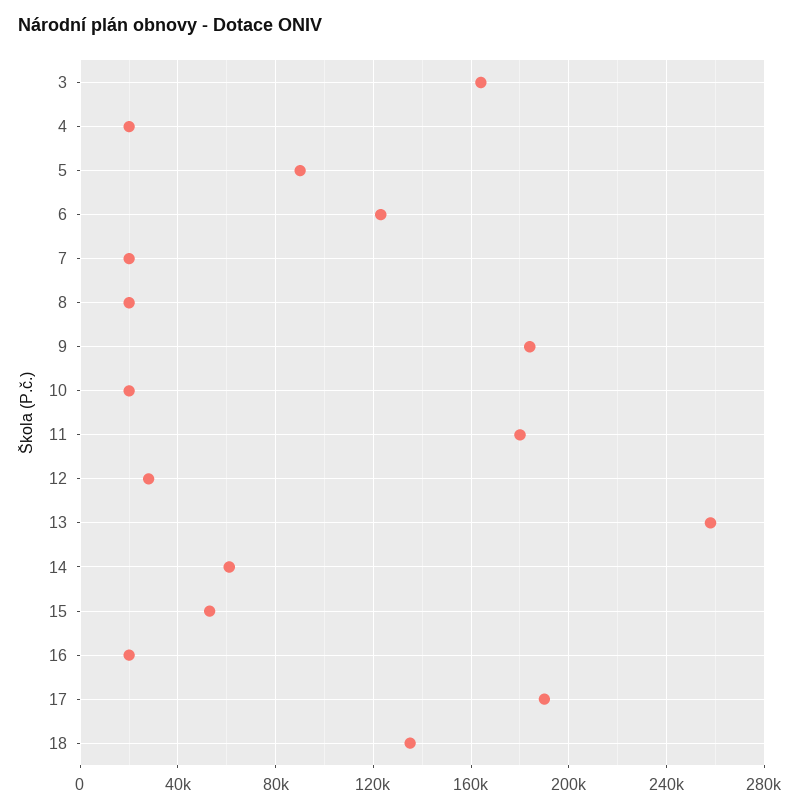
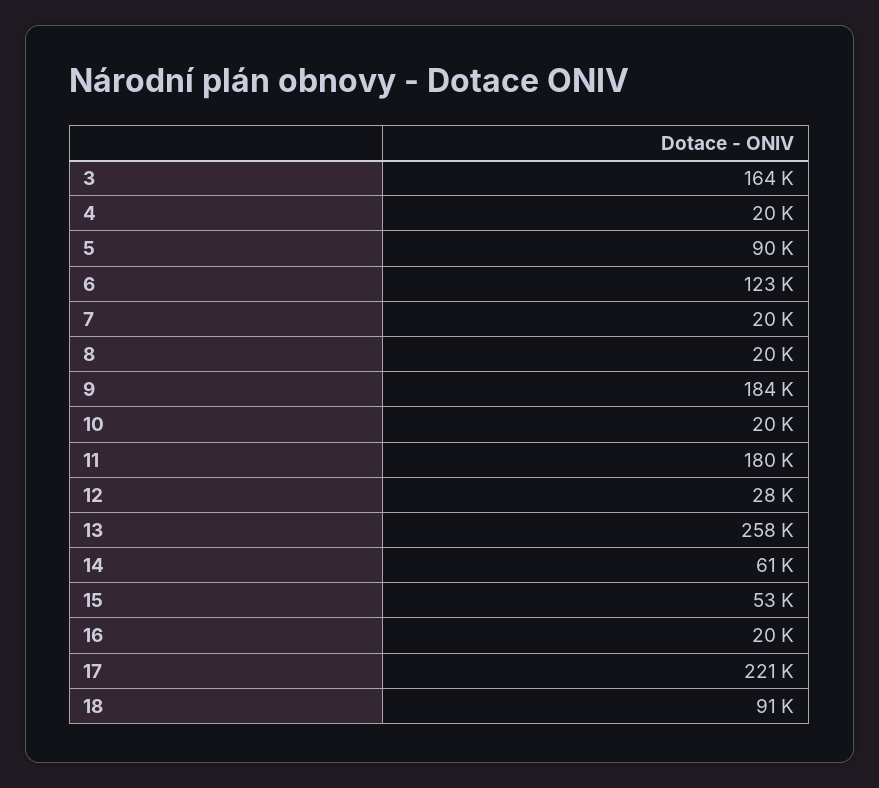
  {
    "3": 164000,
    "4": 20000,
    "5": 90000,
    "6": 123000,
    "7": 20000,
    "8": 20000,
    "9": 184000,
    "10": 20000,
    "11": 180000,
    "12": 28000,
    "13": 258000,
    "14": 61000,
    "15": 53000,
    "16": 20000,
-   "17": 190000,
+   "17": 221000,
-   "18": 135000
+   "18": 91000
  }

